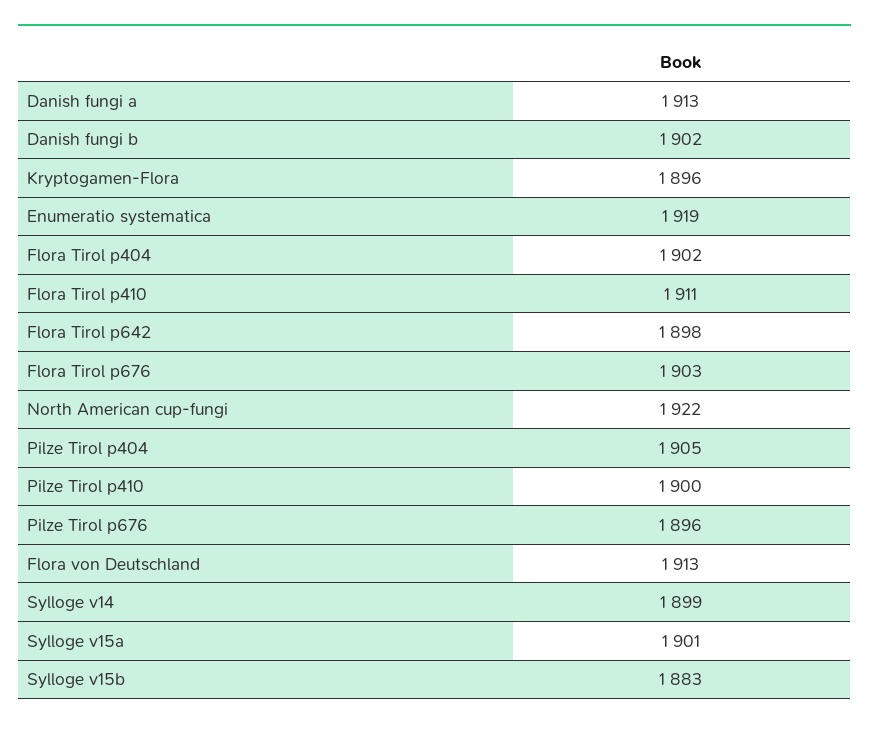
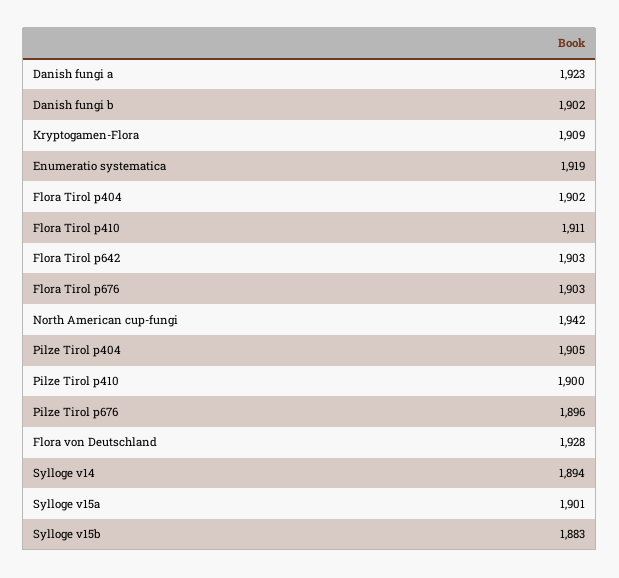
  {
-   "Danish fungi a": 1913,
+   "Danish fungi a": 1923,
    "Danish fungi b": 1902,
-   "Kryptogamen-Flora": 1896,
+   "Kryptogamen-Flora": 1909,
    "Enumeratio systematica": 1919,
    "Flora Tirol p404": 1902,
    "Flora Tirol p410": 1911,
-   "Flora Tirol p642": 1898,
+   "Flora Tirol p642": 1903,
    "Flora Tirol p676": 1903,
-   "North American cup-fungi": 1922,
+   "North American cup-fungi": 1942,
    "Pilze Tirol p404": 1905,
    "Pilze Tirol p410": 1900,
    "Pilze Tirol p676": 1896,
-   "Flora von Deutschland": 1913,
+   "Flora von Deutschland": 1928,
-   "Sylloge v14": 1899,
+   "Sylloge v14": 1894,
    "Sylloge v15a": 1901,
    "Sylloge v15b": 1883
  }

